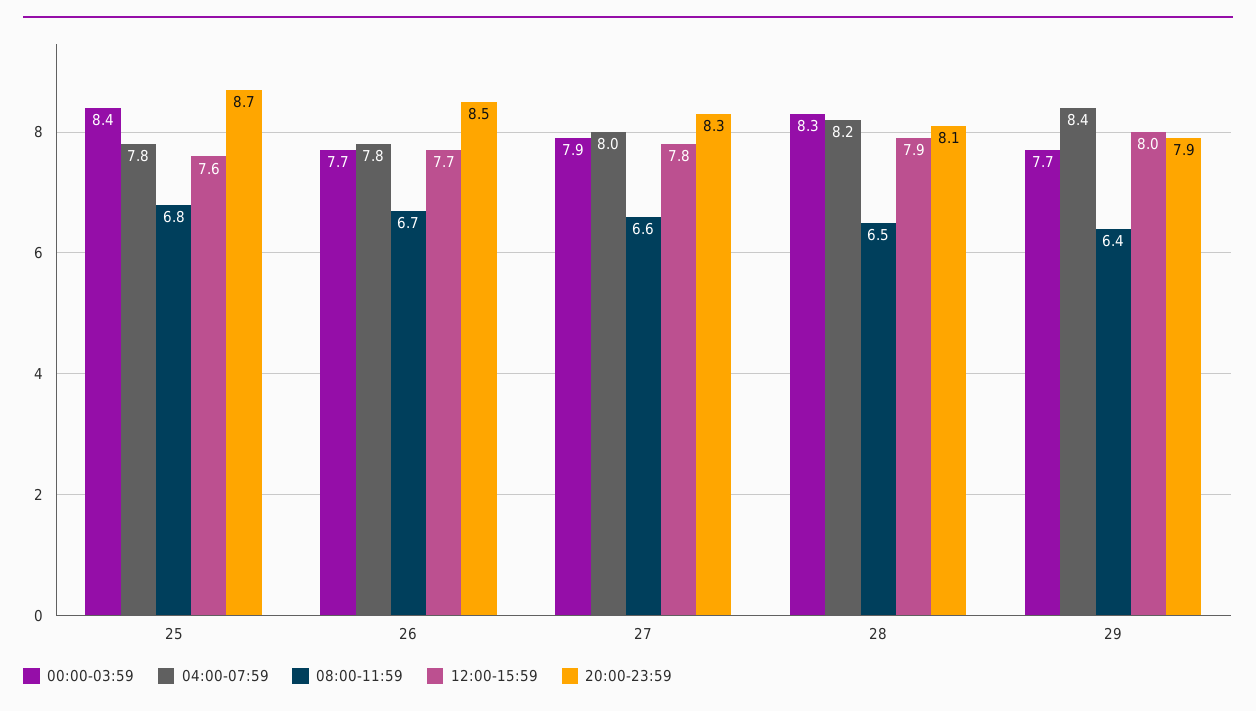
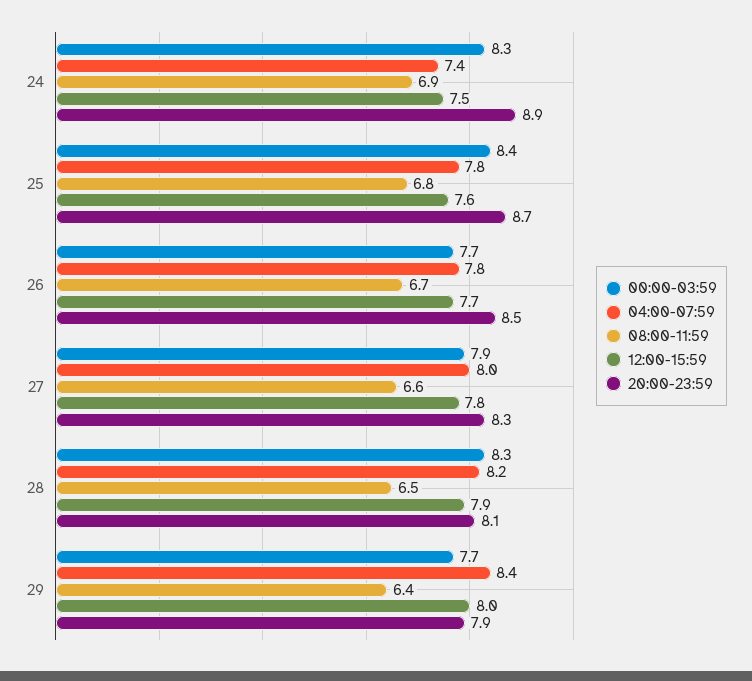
  {
    "00:00-03:59": {
      "25": 8.4,
      "26": 7.7,
      "27": 7.9,
      "28": 8.3,
-     "29": 7.7
+     "29": 7.7,
+     "24": 8.3
    },
    "04:00-07:59": {
      "25": 7.8,
      "26": 7.8,
      "27": 8,
      "28": 8.2,
-     "29": 8.4
+     "29": 8.4,
+     "24": 7.4
    },
    "08:00-11:59": {
      "25": 6.8,
      "26": 6.7,
      "27": 6.6,
      "28": 6.5,
-     "29": 6.4
+     "29": 6.4,
+     "24": 6.9
    },
    "12:00-15:59": {
      "25": 7.6,
      "26": 7.7,
      "27": 7.8,
      "28": 7.9,
-     "29": 8
+     "29": 8,
+     "24": 7.5
    },
    "20:00-23:59": {
      "25": 8.7,
      "26": 8.5,
      "27": 8.3,
      "28": 8.1,
-     "29": 7.9
+     "29": 7.9,
+     "24": 8.9
    }
  }

